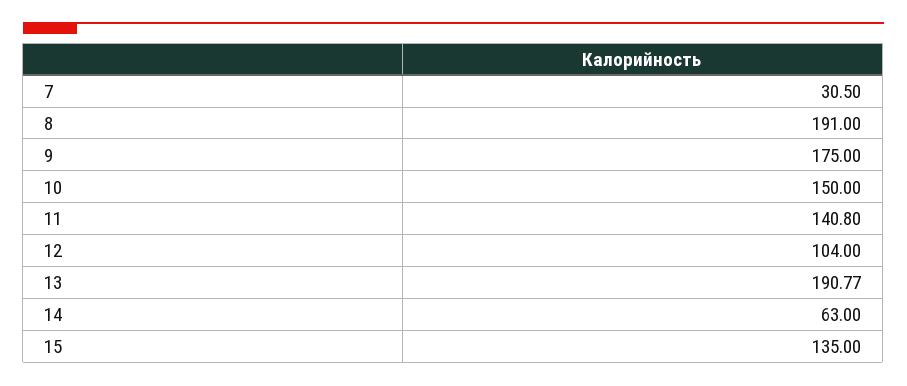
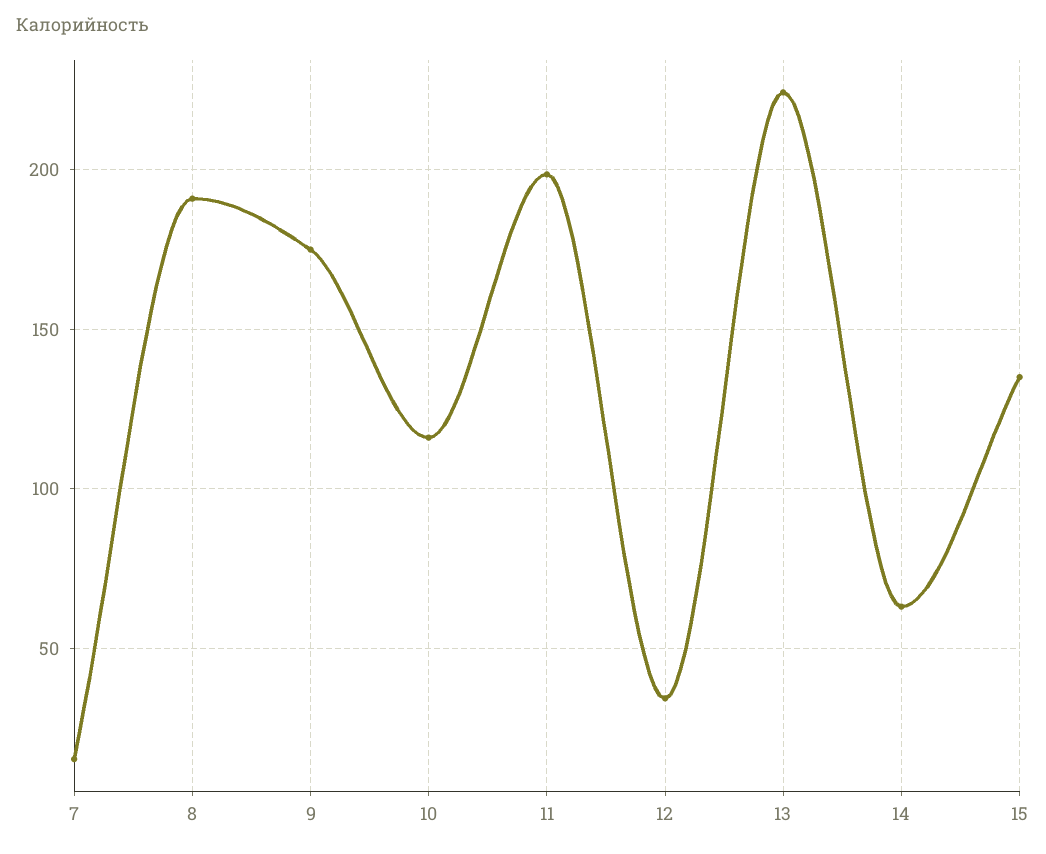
  {
-   "7": 30.5,
+   "7": 15,
    "8": 191,
    "9": 175,
-   "10": 150,
+   "10": 115,
-   "11": 140.8,
+   "11": 200,
-   "12": 104,
+   "12": 35,
-   "13": 190.77,
+   "13": 225,
    "14": 63,
    "15": 135
  }

